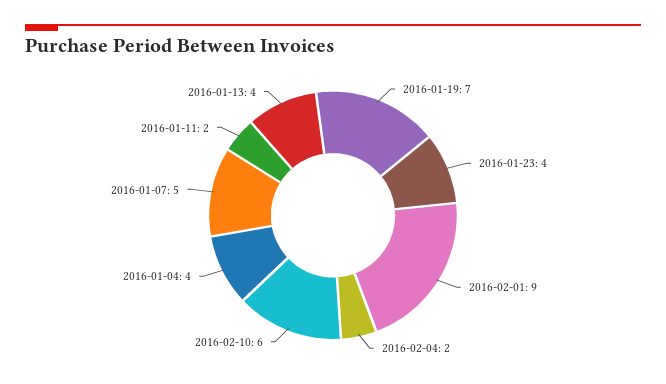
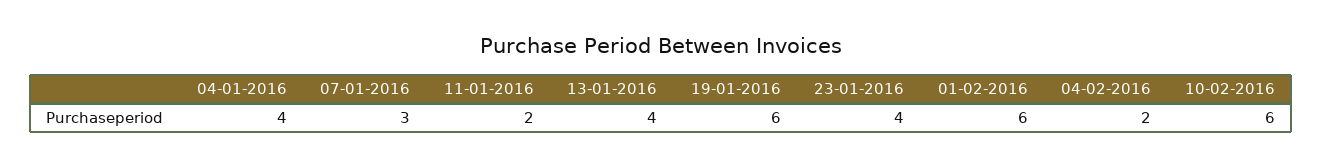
  {
-   "2016-01-19": 7,
+   "2016-01-19": 6,
    "2016-01-23": 4,
-   "2016-02-01": 9,
+   "2016-02-01": 6,
    "2016-02-04": 2,
    "2016-02-10": 6,
    "2016-01-04": 4,
-   "2016-01-07": 5,
+   "2016-01-07": 3,
    "2016-01-11": 2,
    "2016-01-13": 4
  }

